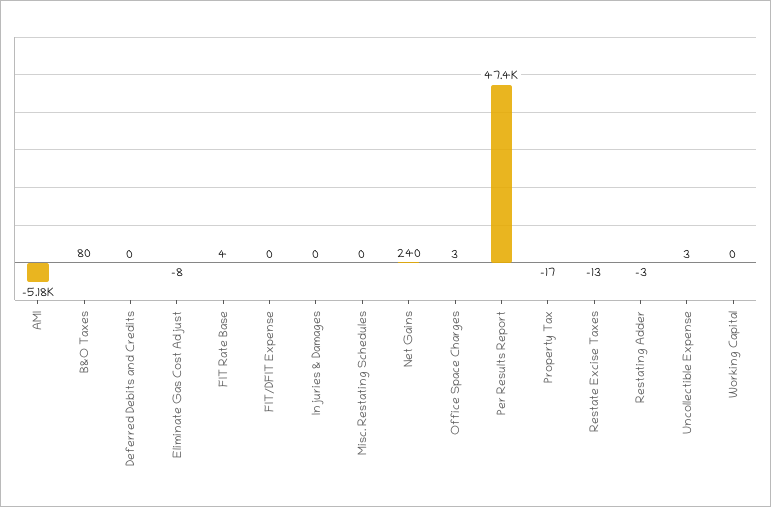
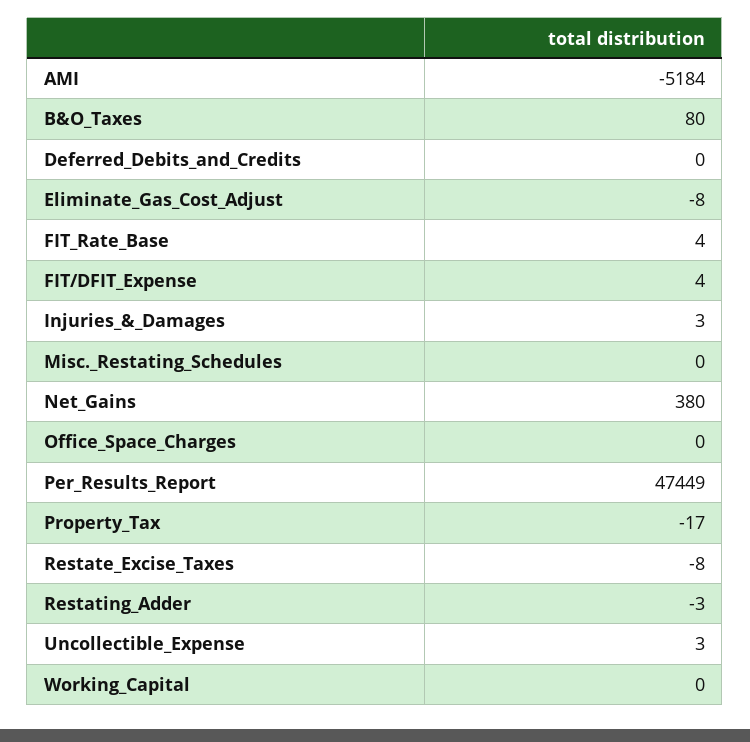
  {
    "AMI": -5184,
    "B&O Taxes": 80,
    "Deferred Debits and Credits": 0,
    "Eliminate Gas Cost Adjust": -8,
    "FIT Rate Base": 4,
-   "FIT/DFIT Expense": 0,
+   "FIT/DFIT Expense": 4,
-   "Injuries & Damages": 0,
+   "Injuries & Damages": 3,
    "Misc. Restating Schedules": 0,
-   "Net Gains": 240,
+   "Net Gains": 380,
-   "Office Space Charges": 3,
+   "Office Space Charges": 0,
    "Per Results Report": 47449,
    "Property Tax": -17,
-   "Restate Excise Taxes": -13,
+   "Restate Excise Taxes": -8,
    "Restating Adder": -3,
    "Uncollectible Expense": 3,
    "Working Capital": 0
  }

